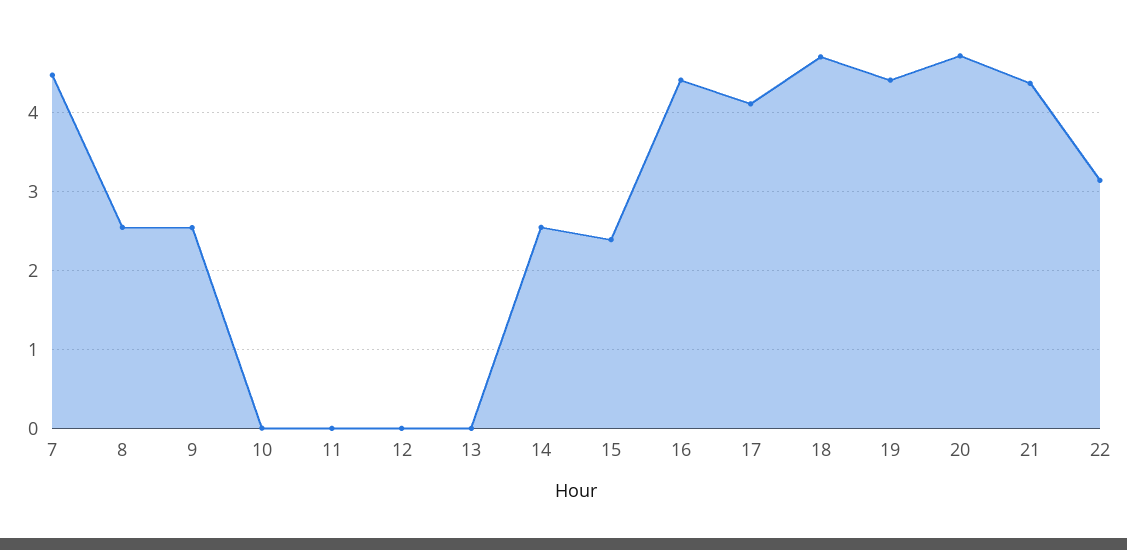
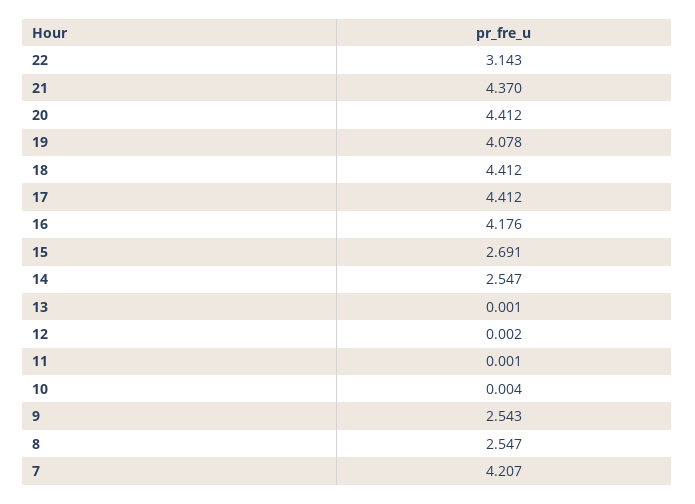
  {
-   "7": 4.5,
+   "7": 4.207,
    "8": 2.547,
    "9": 2.543,
    "10": 0.004,
    "11": 0.001,
    "12": 0.002,
    "13": 0.001,
    "14": 2.547,
-   "15": 2.4,
+   "15": 2.691,
-   "16": 4.4,
+   "16": 4.176,
-   "17": 4.1,
+   "17": 4.412,
-   "18": 4.7,
+   "18": 4.412,
-   "19": 4.4,
+   "19": 4.078,
-   "20": 4.7,
+   "20": 4.412,
    "21": 4.37,
    "22": 3.143
  }

